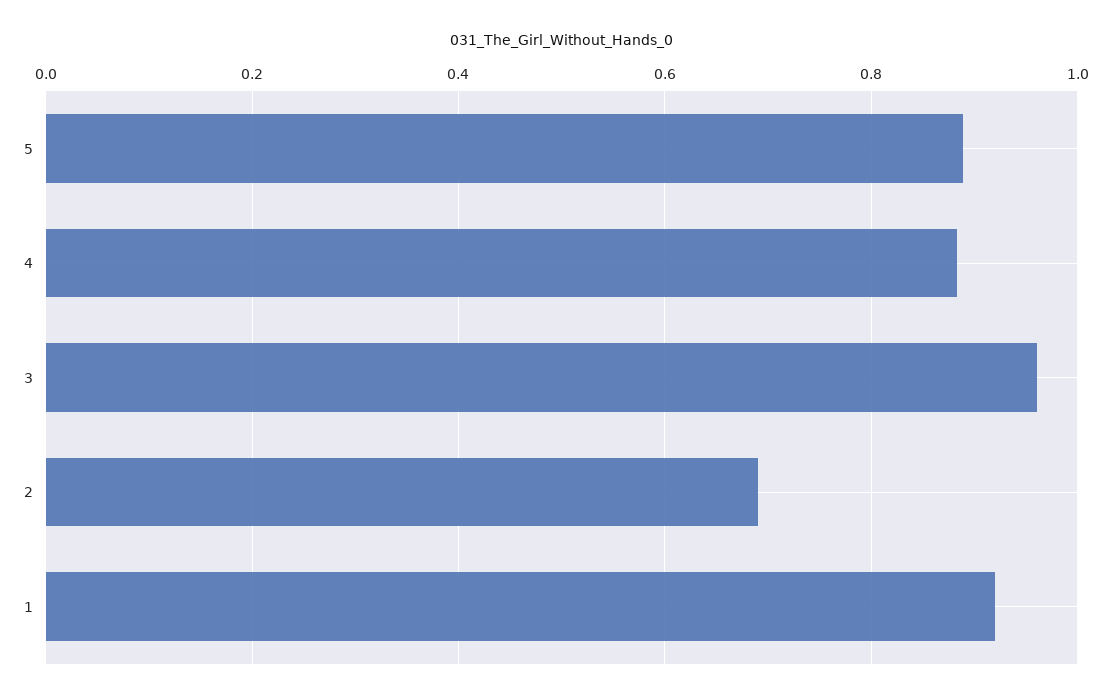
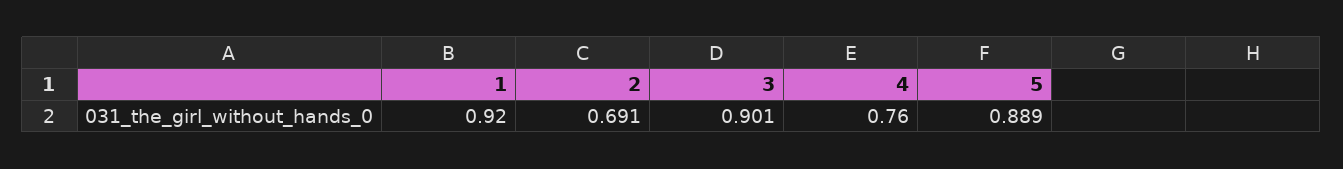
  {
    "5": 0.889,
-   "4": 0.88,
+   "4": 0.76,
-   "3": 0.96,
+   "3": 0.901,
    "2": 0.691,
    "1": 0.92
  }

